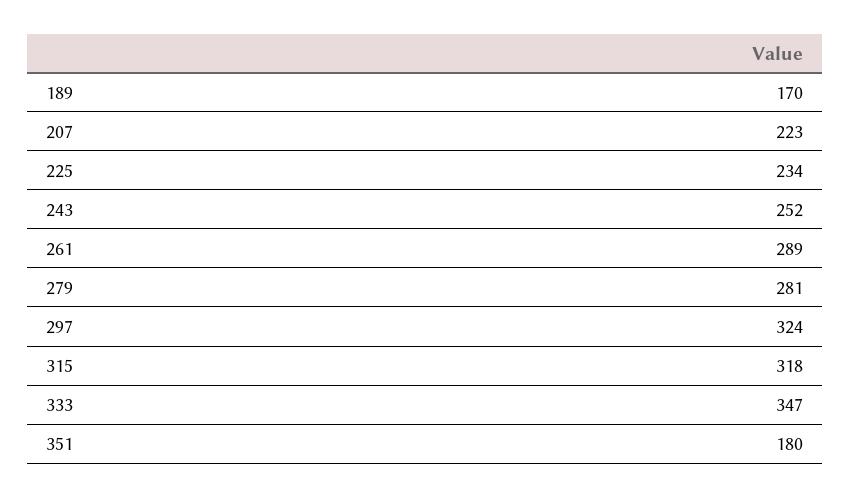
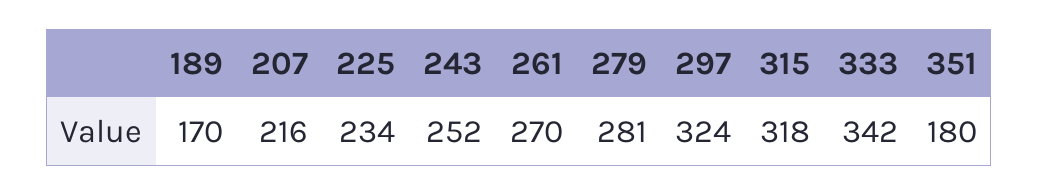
  {
    "189": 170,
-   "207": 223,
+   "207": 216,
    "225": 234,
    "243": 252,
-   "261": 289,
+   "261": 270,
    "279": 281,
    "297": 324,
    "315": 318,
-   "333": 347,
+   "333": 342,
    "351": 180
  }

